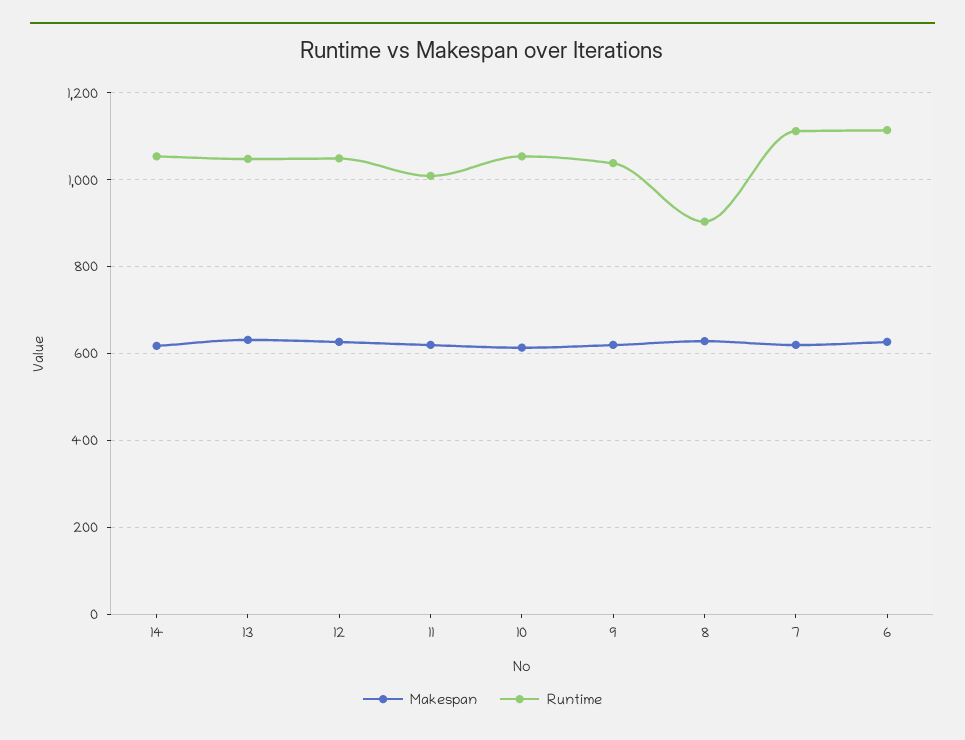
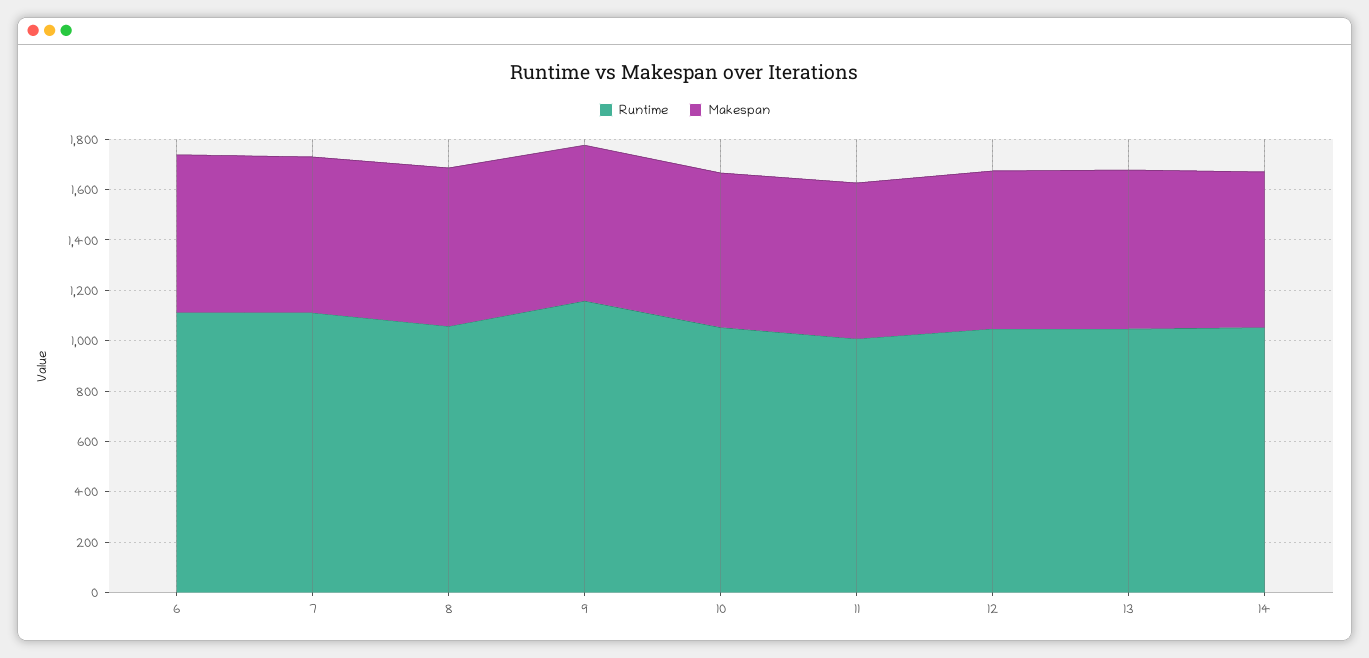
  {
    "Makespan": {
      "14": 620,
      "13": 640,
      "12": 620,
      "11": 620,
      "10": 620,
      "9": 620,
      "8": 620,
      "7": 620,
      "6": 620
    },
    "Runtime": {
      "14": 1060,
      "13": 1040,
      "12": 1040,
      "11": 1000,
      "10": 1060,
-     "9": 1040,
+     "9": 1150,
-     "8": 900,
+     "8": 1050,
      "7": 1120,
      "6": 1120
    }
  }

